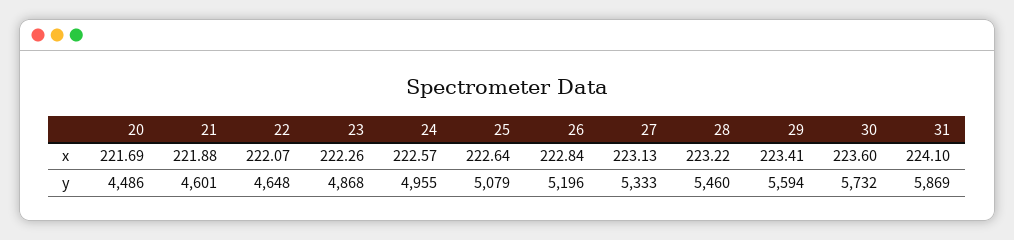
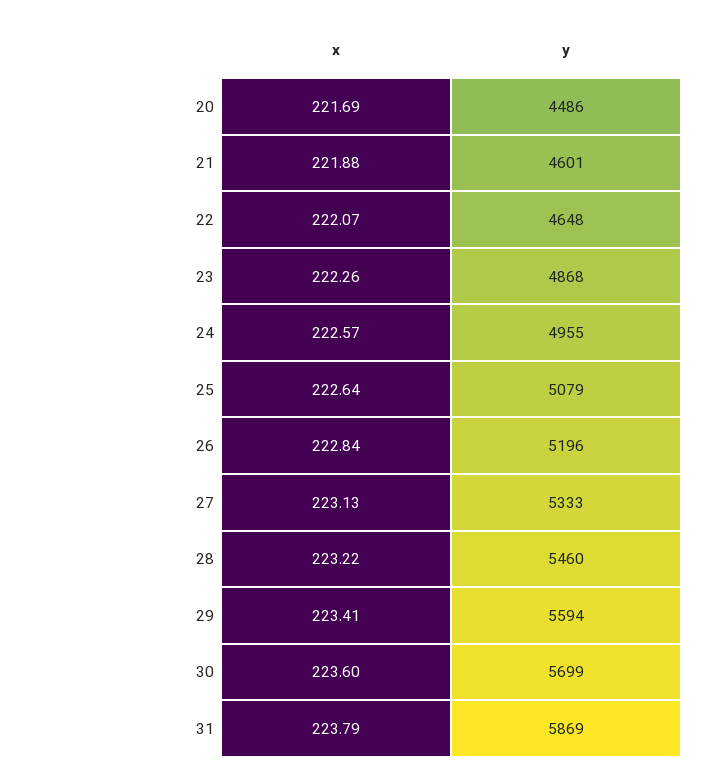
  {
    "20": {
      "x": 221.69,
      "y": 4486
    },
    "21": {
      "x": 221.88,
      "y": 4601
    },
    "22": {
      "x": 222.07,
      "y": 4648
    },
    "23": {
      "x": 222.26,
      "y": 4868
    },
    "24": {
      "x": 222.57,
      "y": 4955
    },
    "25": {
      "x": 222.64,
      "y": 5079
    },
    "26": {
      "x": 222.84,
      "y": 5196
    },
    "27": {
      "x": 223.13,
      "y": 5333
    },
    "28": {
      "x": 223.22,
      "y": 5460
    },
    "29": {
      "x": 223.41,
      "y": 5594
    },
    "30": {
      "x": 223.6,
-     "y": 5732
+     "y": 5699
    },
    "31": {
-     "x": 224.1,
+     "x": 223.79,
      "y": 5869
    }
  }

